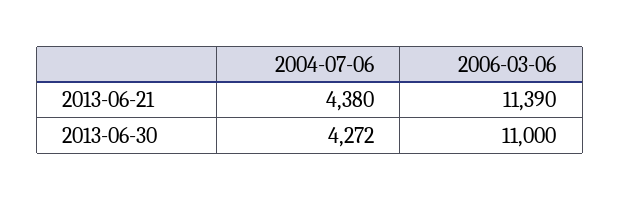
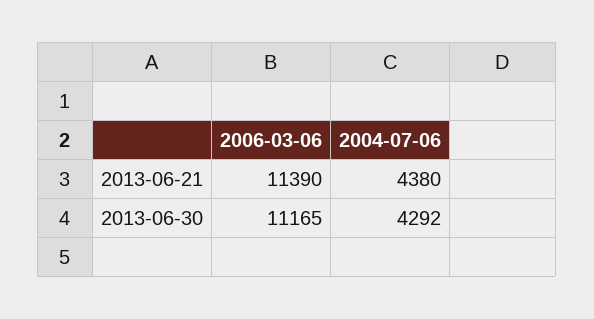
  {
    "2004-07-06": {
      "2013-06-21": 4380,
-     "2013-06-30": 4272
+     "2013-06-30": 4292
    },
    "2006-03-06": {
      "2013-06-21": 11390,
-     "2013-06-30": 11000
+     "2013-06-30": 11165
    }
  }

